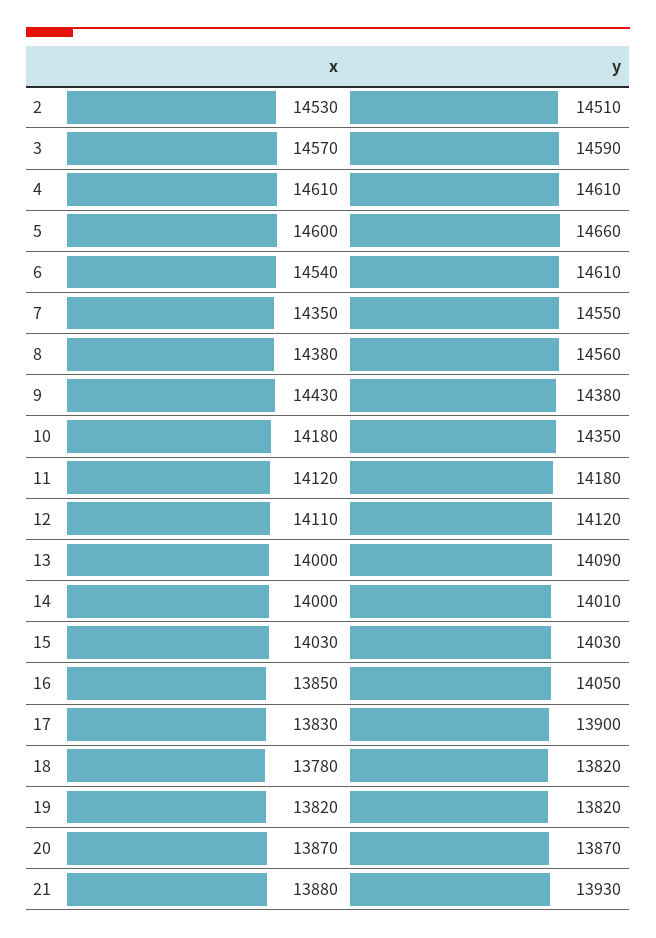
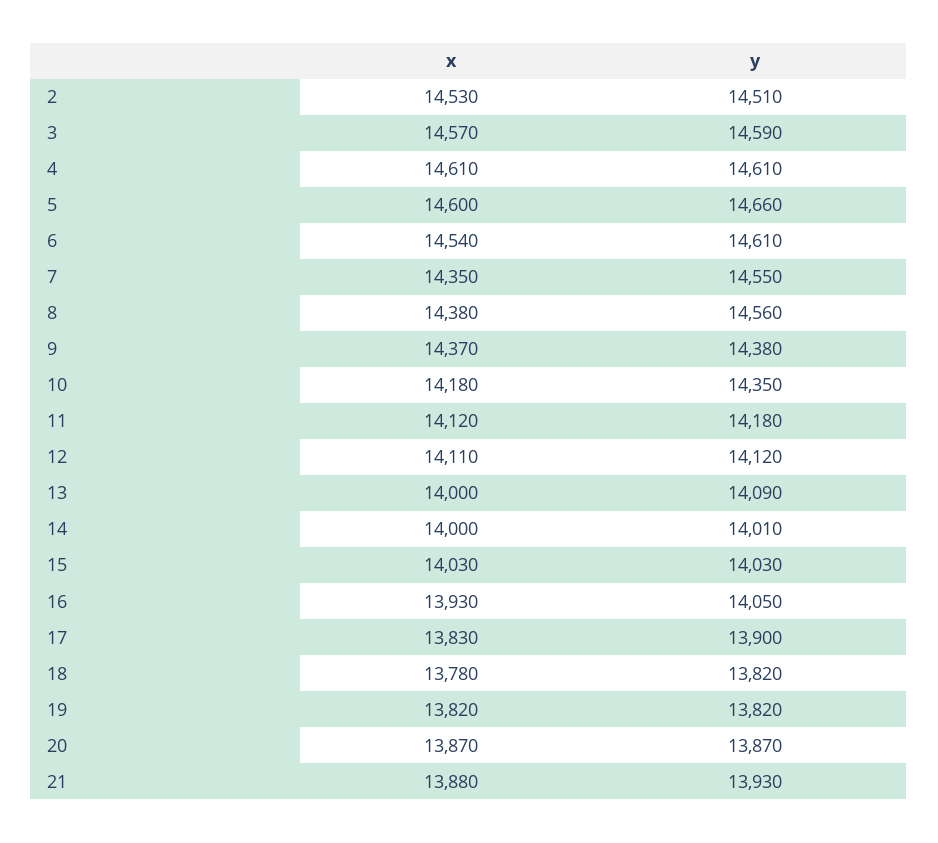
  {
    "x": {
      "2": 14530,
      "3": 14570,
      "4": 14610,
      "5": 14600,
      "6": 14540,
      "7": 14350,
      "8": 14380,
-     "9": 14430,
+     "9": 14370,
      "10": 14180,
      "11": 14120,
      "12": 14110,
      "13": 14000,
      "14": 14000,
      "15": 14030,
-     "16": 13850,
+     "16": 13930,
      "17": 13830,
      "18": 13780,
      "19": 13820,
      "20": 13870,
      "21": 13880
    },
    "y": {
      "2": 14510,
      "3": 14590,
      "4": 14610,
      "5": 14660,
      "6": 14610,
      "7": 14550,
      "8": 14560,
      "9": 14380,
      "10": 14350,
      "11": 14180,
      "12": 14120,
      "13": 14090,
      "14": 14010,
      "15": 14030,
      "16": 14050,
      "17": 13900,
      "18": 13820,
      "19": 13820,
      "20": 13870,
      "21": 13930
    }
  }

